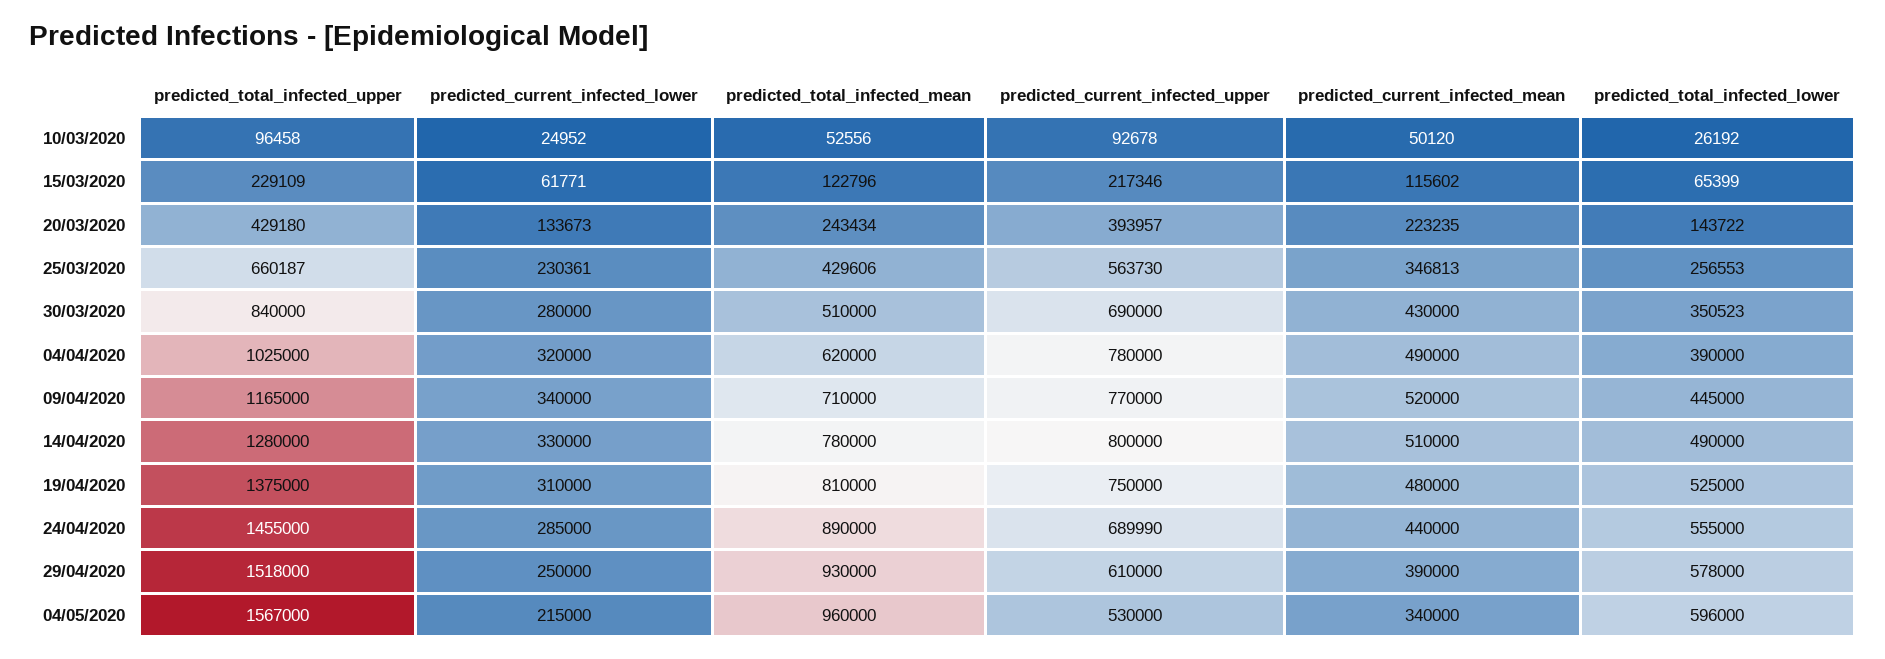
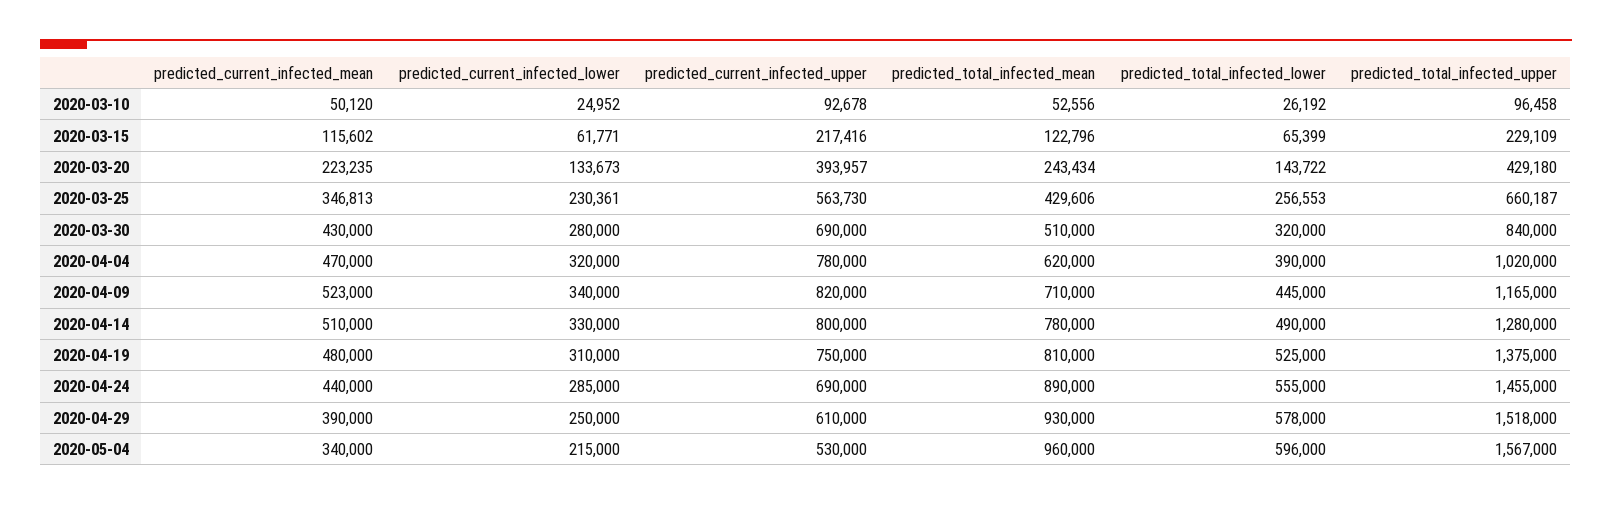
  {
    "predicted_total_infected_upper": {
      "10/03/2020": 96458,
      "15/03/2020": 229109,
      "20/03/2020": 429180,
      "25/03/2020": 660187,
      "30/03/2020": 840000,
-     "04/04/2020": 1025000,
+     "04/04/2020": 1020000,
      "09/04/2020": 1165000,
      "14/04/2020": 1280000,
      "19/04/2020": 1375000,
      "24/04/2020": 1455000,
      "29/04/2020": 1518000,
      "04/05/2020": 1567000
    },
    "predicted_current_infected_lower": {
      "10/03/2020": 24952,
      "15/03/2020": 61771,
      "20/03/2020": 133673,
      "25/03/2020": 230361,
      "30/03/2020": 280000,
      "04/04/2020": 320000,
      "09/04/2020": 340000,
      "14/04/2020": 330000,
      "19/04/2020": 310000,
      "24/04/2020": 285000,
      "29/04/2020": 250000,
      "04/05/2020": 215000
    },
    "predicted_total_infected_mean": {
      "10/03/2020": 52556,
      "15/03/2020": 122796,
      "20/03/2020": 243434,
      "25/03/2020": 429606,
      "30/03/2020": 510000,
      "04/04/2020": 620000,
      "09/04/2020": 710000,
      "14/04/2020": 780000,
      "19/04/2020": 810000,
      "24/04/2020": 890000,
      "29/04/2020": 930000,
      "04/05/2020": 960000
    },
    "predicted_current_infected_upper": {
      "10/03/2020": 92678,
-     "15/03/2020": 217346,
+     "15/03/2020": 217416,
      "20/03/2020": 393957,
      "25/03/2020": 563730,
      "30/03/2020": 690000,
      "04/04/2020": 780000,
-     "09/04/2020": 770000,
+     "09/04/2020": 820000,
      "14/04/2020": 800000,
      "19/04/2020": 750000,
-     "24/04/2020": 689990,
+     "24/04/2020": 690000,
      "29/04/2020": 610000,
      "04/05/2020": 530000
    },
    "predicted_current_infected_mean": {
      "10/03/2020": 50120,
      "15/03/2020": 115602,
      "20/03/2020": 223235,
      "25/03/2020": 346813,
      "30/03/2020": 430000,
-     "04/04/2020": 490000,
+     "04/04/2020": 470000,
-     "09/04/2020": 520000,
+     "09/04/2020": 523000,
      "14/04/2020": 510000,
      "19/04/2020": 480000,
      "24/04/2020": 440000,
      "29/04/2020": 390000,
      "04/05/2020": 340000
    },
    "predicted_total_infected_lower": {
      "10/03/2020": 26192,
      "15/03/2020": 65399,
      "20/03/2020": 143722,
      "25/03/2020": 256553,
-     "30/03/2020": 350523,
+     "30/03/2020": 320000,
      "04/04/2020": 390000,
      "09/04/2020": 445000,
      "14/04/2020": 490000,
      "19/04/2020": 525000,
      "24/04/2020": 555000,
      "29/04/2020": 578000,
      "04/05/2020": 596000
    }
  }

